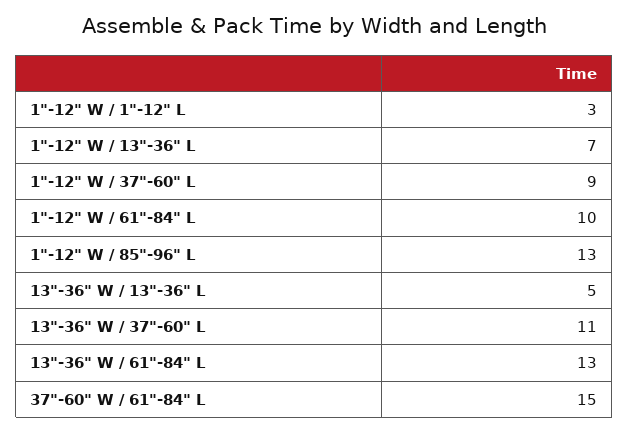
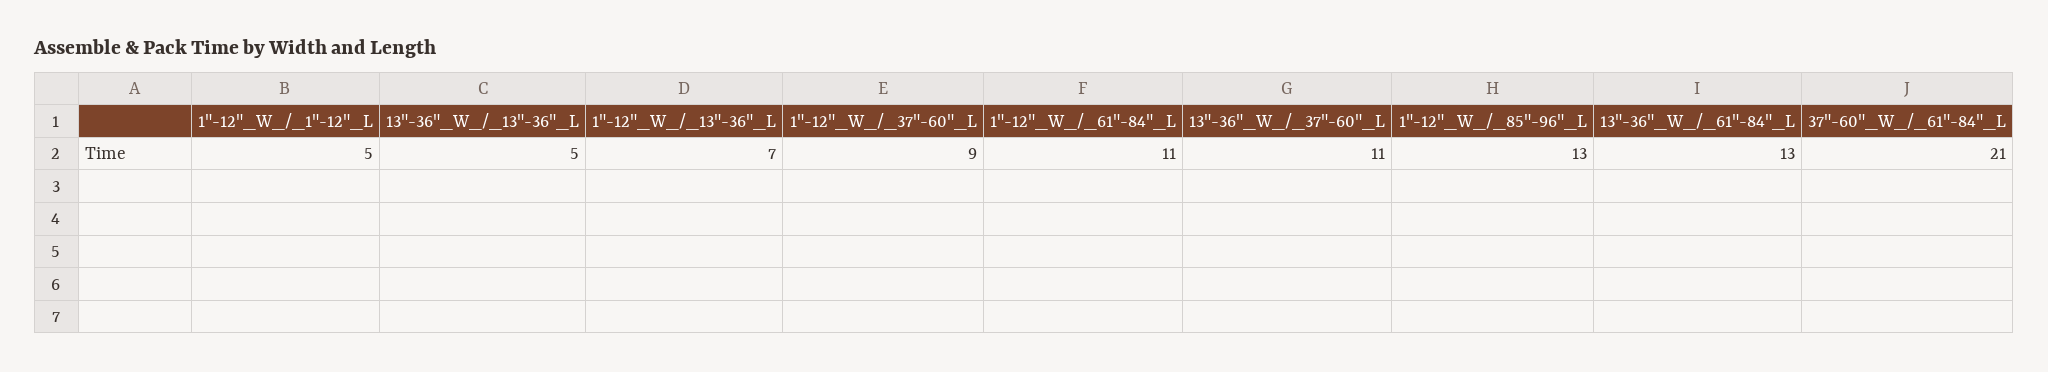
  {
-   "1\"-12\" W / 1\"-12\" L": 3,
+   "1\"-12\" W / 1\"-12\" L": 5,
    "1\"-12\" W / 13\"-36\" L": 7,
    "1\"-12\" W / 37\"-60\" L": 9,
-   "1\"-12\" W / 61\"-84\" L": 10,
+   "1\"-12\" W / 61\"-84\" L": 11,
    "1\"-12\" W / 85\"-96\" L": 13,
    "13\"-36\" W / 13\"-36\" L": 5,
    "13\"-36\" W / 37\"-60\" L": 11,
    "13\"-36\" W / 61\"-84\" L": 13,
-   "37\"-60\" W / 61\"-84\" L": 15
+   "37\"-60\" W / 61\"-84\" L": 21
  }

